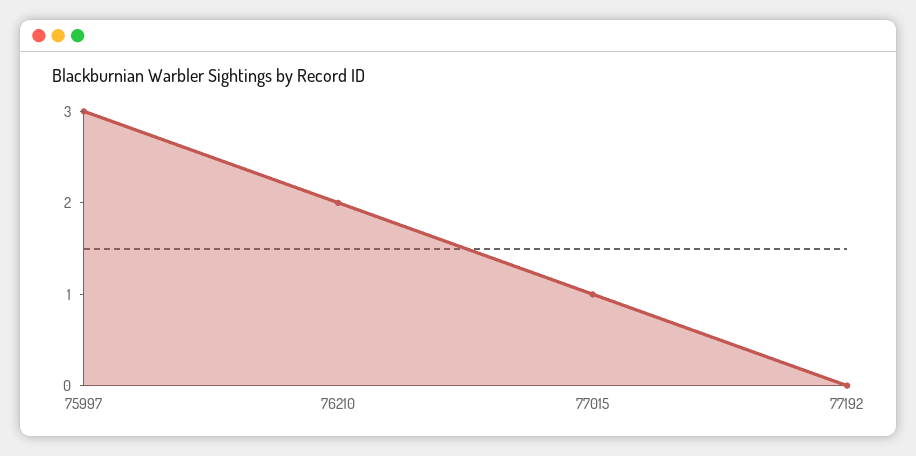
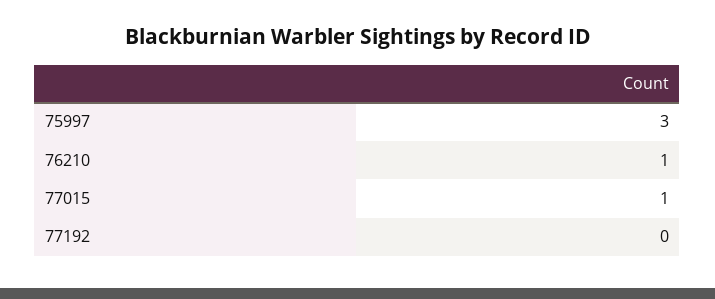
  {
    "75997": 3,
-   "76210": 2,
+   "76210": 1,
    "77015": 1,
    "77192": 0
  }

